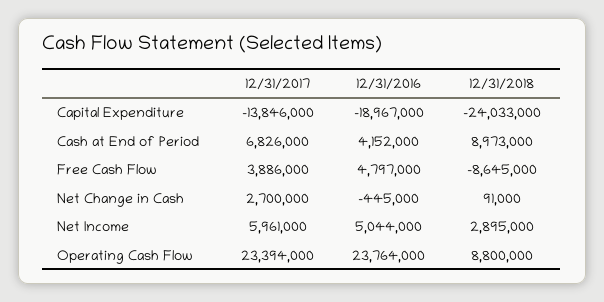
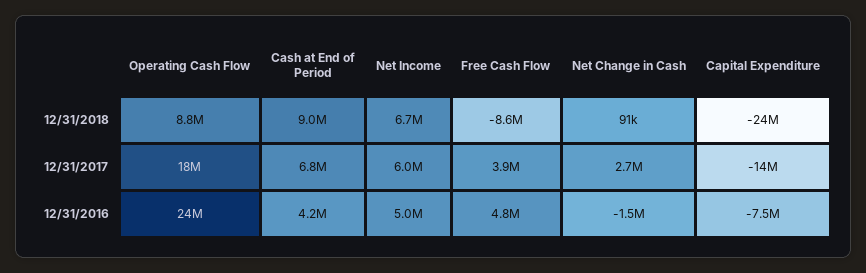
  {
    "12/31/2017": {
      "Capital Expenditure": -13846000,
      "Cash at End of Period": 6826000,
      "Free Cash Flow": 3886000,
      "Net Change in Cash": 2700000,
      "Net Income": 5961000,
-     "Operating Cash Flow": 23394000
+     "Operating Cash Flow": 18000000
    },
    "12/31/2016": {
-     "Capital Expenditure": -18967000,
+     "Capital Expenditure": -7500000,
      "Cash at End of Period": 4152000,
      "Free Cash Flow": 4797000,
-     "Net Change in Cash": -445000,
+     "Net Change in Cash": -1500000,
      "Net Income": 5044000,
      "Operating Cash Flow": 23764000
    },
    "12/31/2018": {
      "Capital Expenditure": -24033000,
      "Cash at End of Period": 8973000,
      "Free Cash Flow": -8645000,
      "Net Change in Cash": 91000,
-     "Net Income": 2895000,
+     "Net Income": 6700000,
      "Operating Cash Flow": 8800000
    }
  }

